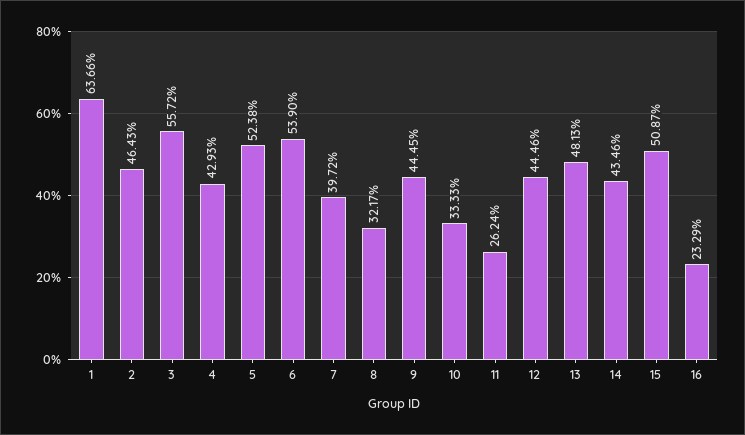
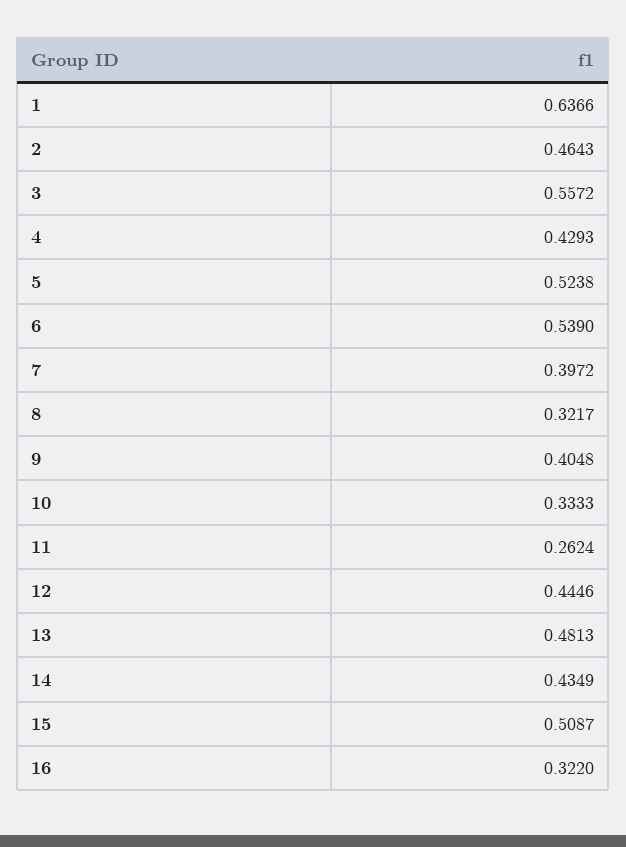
  {
    "1": 0.6366,
    "2": 0.4643,
    "3": 0.5572,
    "4": 0.4293,
    "5": 0.5238,
    "6": 0.539,
    "7": 0.3972,
    "8": 0.3217,
-   "9": 0.4445,
+   "9": 0.4048,
    "10": 0.3333,
    "11": 0.2624,
    "12": 0.4446,
    "13": 0.4813,
-   "14": 0.4346,
+   "14": 0.4349,
    "15": 0.5087,
-   "16": 0.2329
+   "16": 0.322
  }

